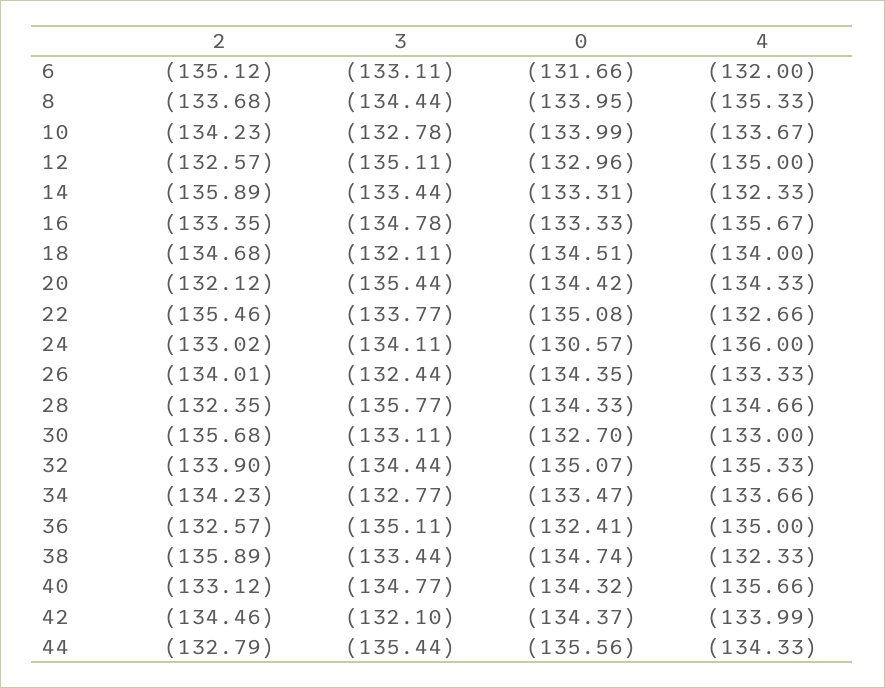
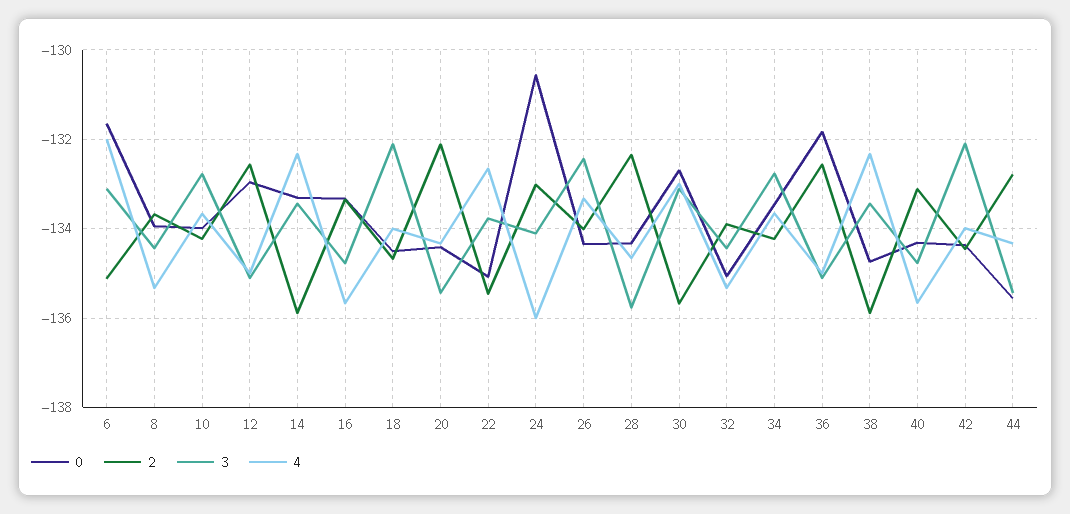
  {
    "2": {
      "6": -135.12,
      "8": -133.68,
      "10": -134.23,
      "12": -132.57,
      "14": -135.89,
      "16": -133.35,
      "18": -134.68,
      "20": -132.12,
      "22": -135.46,
      "24": -133.02,
      "26": -134.01,
      "28": -132.35,
      "30": -135.68,
      "32": -133.9,
      "34": -134.23,
      "36": -132.57,
      "38": -135.89,
      "40": -133.12,
      "42": -134.46,
      "44": -132.79
    },
    "3": {
      "6": -133.11,
      "8": -134.44,
      "10": -132.78,
      "12": -135.11,
      "14": -133.44,
      "16": -134.78,
      "18": -132.11,
      "20": -135.44,
      "22": -133.77,
      "24": -134.11,
      "26": -132.44,
      "28": -135.77,
      "30": -133.11,
      "32": -134.44,
      "34": -132.77,
      "36": -135.11,
      "38": -133.44,
      "40": -134.77,
      "42": -132.1,
      "44": -135.44
    },
    "0": {
      "6": -131.66,
      "8": -133.95,
      "10": -133.99,
      "12": -132.96,
      "14": -133.31,
      "16": -133.33,
      "18": -134.51,
      "20": -134.42,
      "22": -135.08,
      "24": -130.57,
      "26": -134.35,
      "28": -134.33,
      "30": -132.7,
      "32": -135.07,
      "34": -133.47,
-     "36": -132.41,
+     "36": -131.8,
      "38": -134.74,
      "40": -134.32,
      "42": -134.37,
      "44": -135.56
    },
    "4": {
      "6": -132,
      "8": -135.33,
      "10": -133.67,
      "12": -135,
      "14": -132.33,
      "16": -135.67,
      "18": -134,
      "20": -134.33,
      "22": -132.66,
      "24": -136,
      "26": -133.33,
      "28": -134.66,
      "30": -133,
      "32": -135.33,
      "34": -133.66,
      "36": -135,
      "38": -132.33,
      "40": -135.66,
      "42": -133.99,
      "44": -134.33
    }
  }

